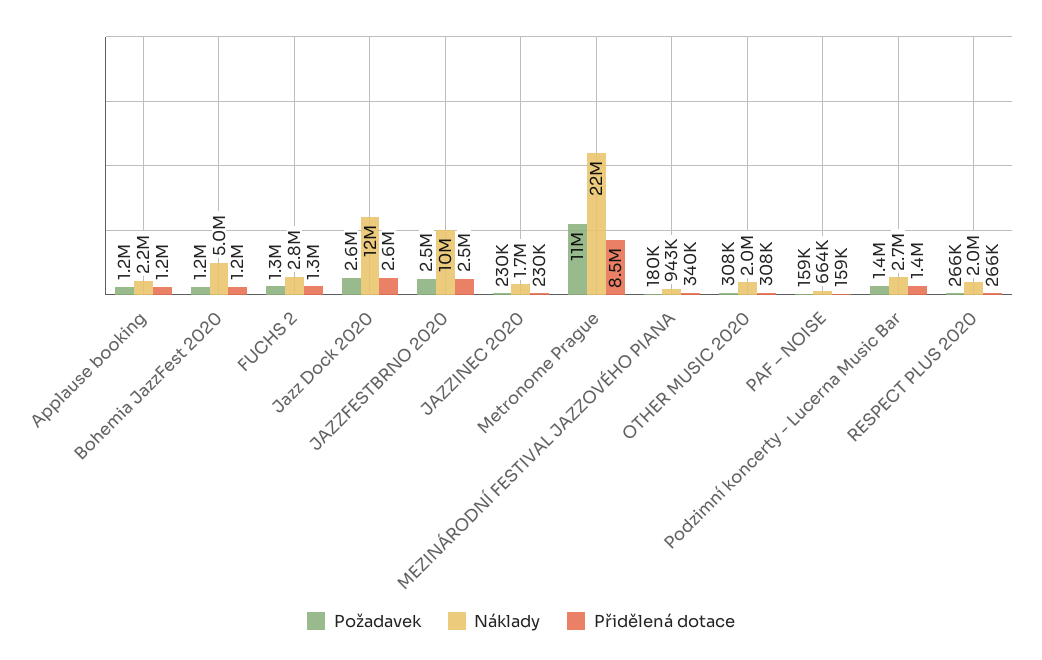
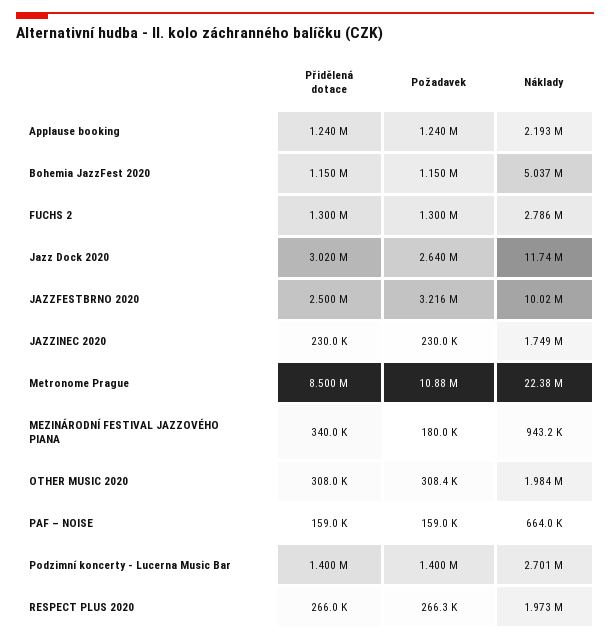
  {
    "Požadavek": {
      "Applause booking": 1240000,
      "Bohemia JazzFest 2020": 1150000,
      "FUCHS 2": 1300000,
      "Jazz Dock 2020": 2640000,
-     "JAZZFESTBRNO 2020": 2500000,
+     "JAZZFESTBRNO 2020": 3216000,
      "JAZZINEC 2020": 230000,
      "Metronome Prague": 10880000,
      "MEZINÁRODNÍ FESTIVAL JAZZOVÉHO PIANA": 180000,
      "OTHER MUSIC 2020": 308400,
      "PAF – NOISE": 159000,
      "Podzimní koncerty - Lucerna Music Bar": 1400000,
      "RESPECT PLUS 2020": 266300
    },
    "Náklady": {
      "Applause booking": 2193000,
      "Bohemia JazzFest 2020": 5037000,
      "FUCHS 2": 2786000,
      "Jazz Dock 2020": 11740000,
      "JAZZFESTBRNO 2020": 10020000,
      "JAZZINEC 2020": 1749000,
      "Metronome Prague": 22380000,
      "MEZINÁRODNÍ FESTIVAL JAZZOVÉHO PIANA": 943200,
      "OTHER MUSIC 2020": 1984000,
      "PAF – NOISE": 664000,
      "Podzimní koncerty - Lucerna Music Bar": 2701000,
      "RESPECT PLUS 2020": 1973000
    },
    "Přidělená dotace": {
      "Applause booking": 1240000,
      "Bohemia JazzFest 2020": 1150000,
      "FUCHS 2": 1300000,
-     "Jazz Dock 2020": 2600000,
+     "Jazz Dock 2020": 3020000,
      "JAZZFESTBRNO 2020": 2500000,
      "JAZZINEC 2020": 230000,
      "Metronome Prague": 8500000,
      "MEZINÁRODNÍ FESTIVAL JAZZOVÉHO PIANA": 340000,
      "OTHER MUSIC 2020": 308000,
      "PAF – NOISE": 159000,
      "Podzimní koncerty - Lucerna Music Bar": 1400000,
      "RESPECT PLUS 2020": 266000
    }
  }

